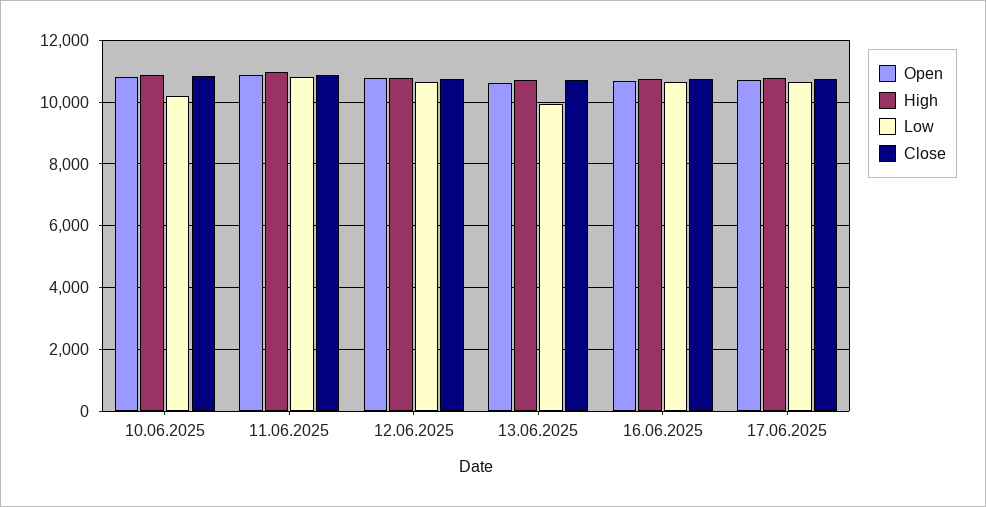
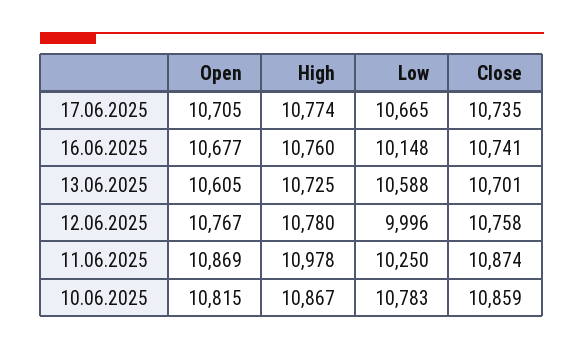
  {
    "Open": {
      "10.06.2025": 10815,
      "11.06.2025": 10869,
      "12.06.2025": 10767,
      "13.06.2025": 10605,
      "16.06.2025": 10677,
      "17.06.2025": 10705
    },
    "High": {
      "10.06.2025": 10867,
      "11.06.2025": 10978,
      "12.06.2025": 10780,
      "13.06.2025": 10725,
      "16.06.2025": 10760,
      "17.06.2025": 10774
    },
    "Low": {
-     "10.06.2025": 10200,
+     "10.06.2025": 10783,
-     "11.06.2025": 10800,
+     "11.06.2025": 10250,
-     "12.06.2025": 10600,
+     "12.06.2025": 9996,
-     "13.06.2025": 10000,
+     "13.06.2025": 10588,
-     "16.06.2025": 10600,
+     "16.06.2025": 10148,
      "17.06.2025": 10665
    },
    "Close": {
      "10.06.2025": 10859,
      "11.06.2025": 10874,
      "12.06.2025": 10758,
      "13.06.2025": 10701,
      "16.06.2025": 10741,
      "17.06.2025": 10735
    }
  }

